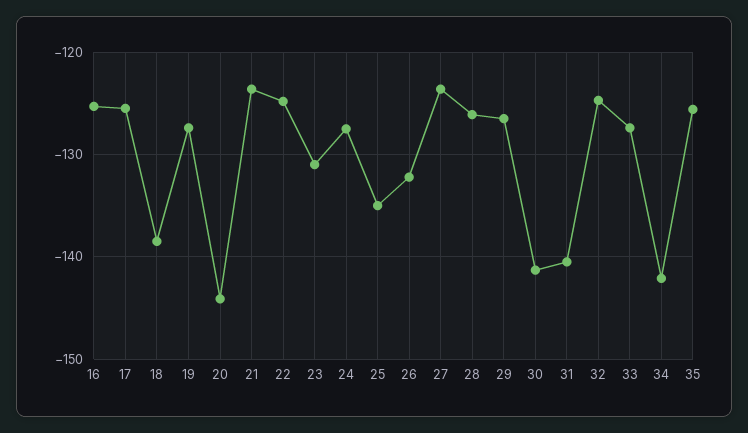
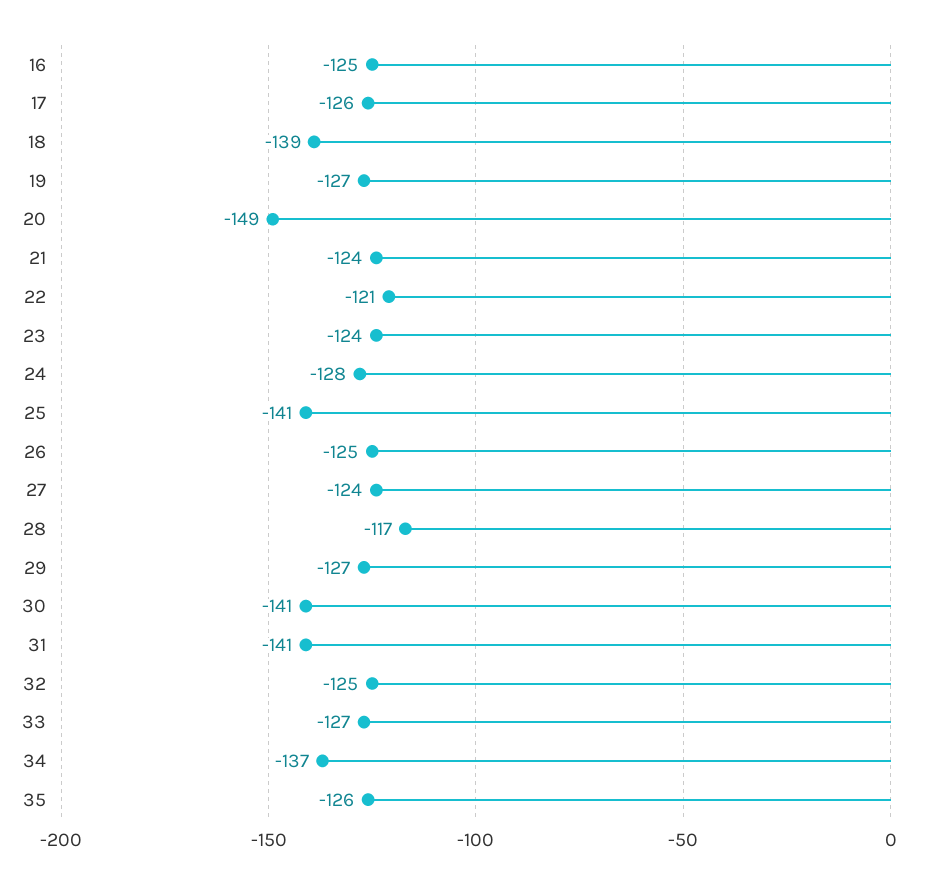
  {
    "16": -125,
    "17": -126,
    "18": -139,
    "19": -127,
-   "20": -144,
+   "20": -149,
    "21": -124,
-   "22": -125,
+   "22": -121,
-   "23": -131,
+   "23": -124,
    "24": -128,
-   "25": -135,
+   "25": -141,
-   "26": -132,
+   "26": -125,
    "27": -124,
-   "28": -126,
+   "28": -117,
    "29": -127,
    "30": -141,
    "31": -141,
    "32": -125,
    "33": -127,
-   "34": -142,
+   "34": -137,
    "35": -126
  }

